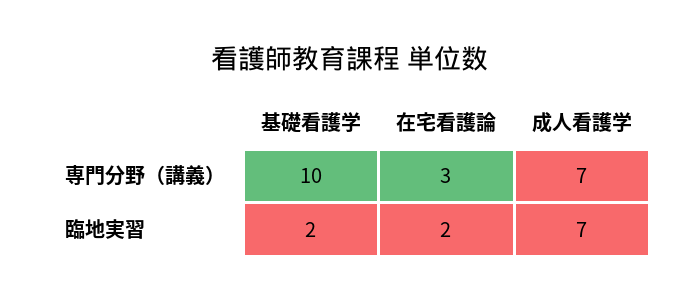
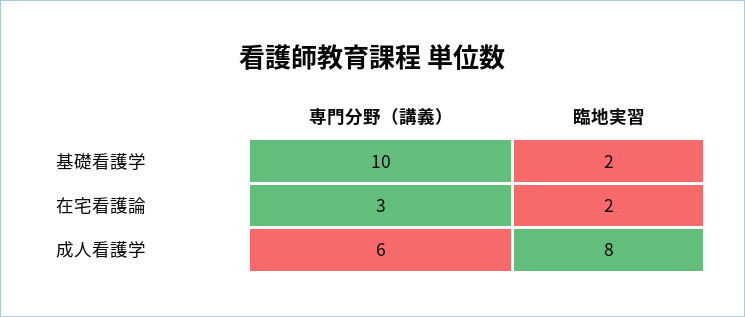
  {
    "基礎看護学": {
      "専門分野（講義）": 10,
      "臨地実習": 2
    },
    "在宅看護論": {
      "専門分野（講義）": 3,
      "臨地実習": 2
    },
    "成人看護学": {
-     "専門分野（講義）": 7,
+     "専門分野（講義）": 6,
-     "臨地実習": 7
+     "臨地実習": 8
    }
  }

